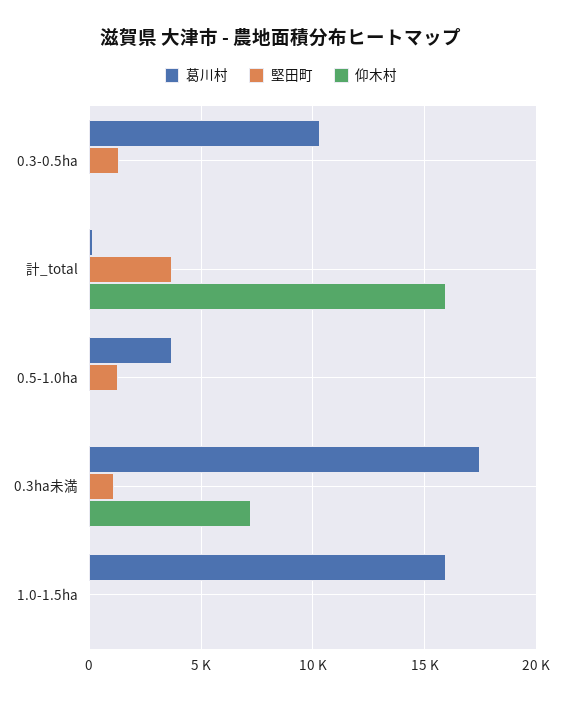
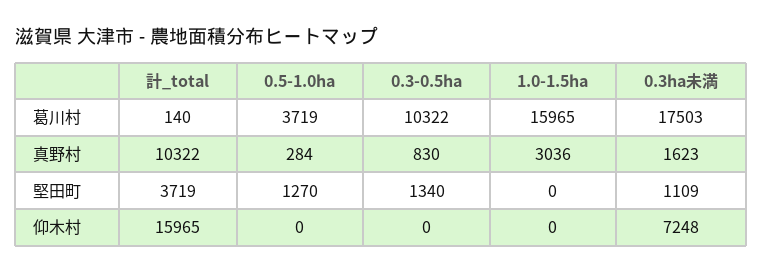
  {
    "葛川村": {
      "0.3-0.5ha": 10322,
      "計_total": 140,
      "0.5-1.0ha": 3719,
      "0.3ha未満": 17503,
      "1.0-1.5ha": 15965
    },
    "堅田町": {
      "0.3-0.5ha": 1340,
      "計_total": 3719,
      "0.5-1.0ha": 1270,
      "0.3ha未満": 1109,
      "1.0-1.5ha": 0
    },
    "仰木村": {
      "0.3-0.5ha": 0,
      "計_total": 15965,
      "0.5-1.0ha": 0,
      "0.3ha未満": 7248,
      "1.0-1.5ha": 0
-   }
+   },
+   "真野村": {
+     "計_total": 10322,
+     "0.5-1.0ha": 284,
+     "0.3-0.5ha": 830,
+     "1.0-1.5ha": 3036,
+     "0.3ha未満": 1623
+   }
  }

